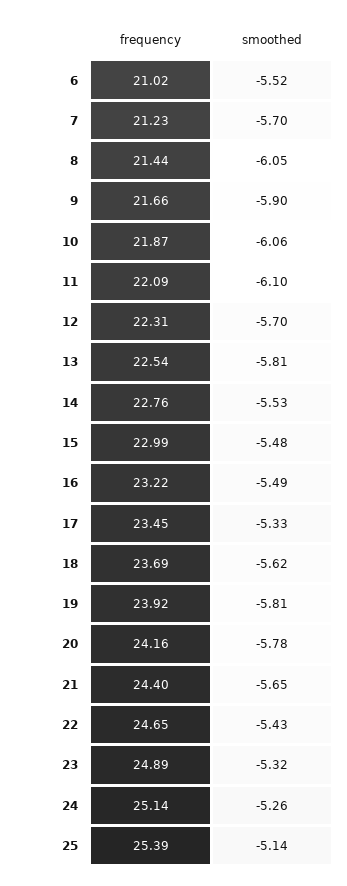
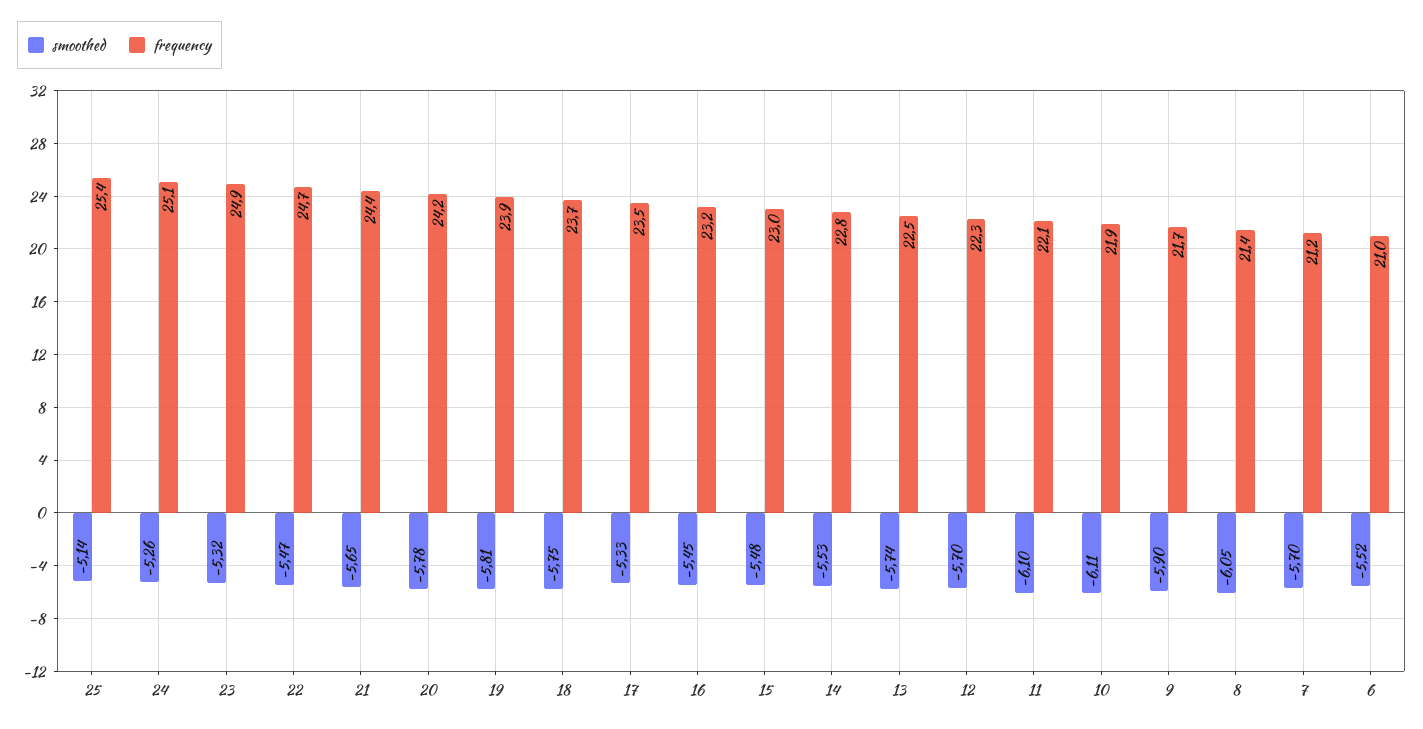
  {
    "frequency": {
      "6": 21.02,
      "7": 21.23,
      "8": 21.44,
      "9": 21.66,
      "10": 21.87,
      "11": 22.09,
      "12": 22.31,
      "13": 22.54,
      "14": 22.76,
      "15": 22.99,
      "16": 23.22,
      "17": 23.45,
      "18": 23.69,
      "19": 23.92,
      "20": 24.16,
      "21": 24.4,
      "22": 24.65,
      "23": 24.89,
      "24": 25.14,
      "25": 25.39
    },
    "smoothed": {
      "6": -5.52,
      "7": -5.7,
      "8": -6.05,
      "9": -5.9,
-     "10": -6.06,
+     "10": -6.11,
      "11": -6.1,
      "12": -5.7,
-     "13": -5.81,
+     "13": -5.74,
      "14": -5.53,
      "15": -5.48,
-     "16": -5.49,
+     "16": -5.45,
      "17": -5.33,
-     "18": -5.62,
+     "18": -5.75,
      "19": -5.81,
      "20": -5.78,
      "21": -5.65,
-     "22": -5.43,
+     "22": -5.47,
      "23": -5.32,
      "24": -5.26,
      "25": -5.14
    }
  }

